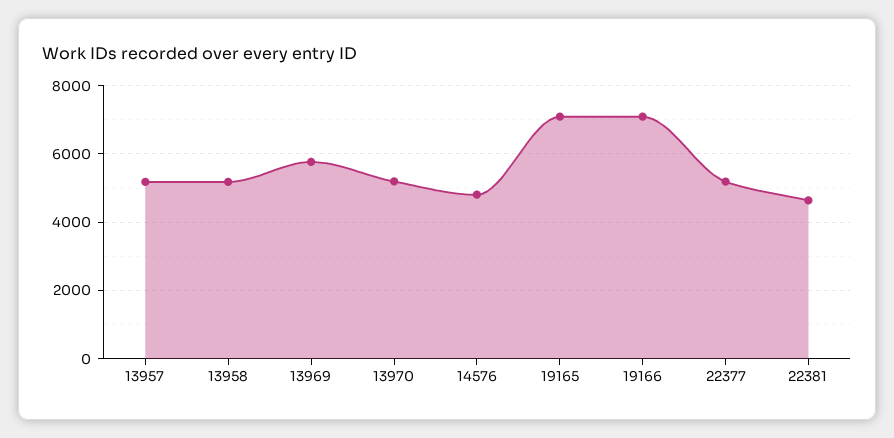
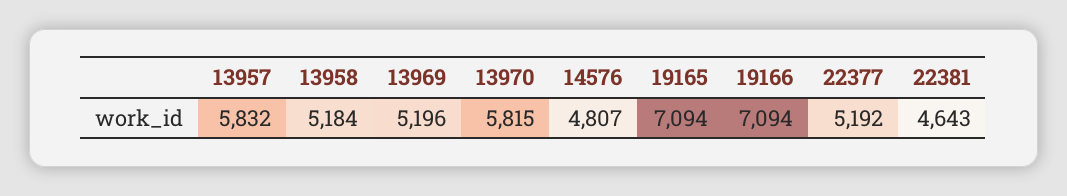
  {
-   "13957": 5200,
+   "13957": 5832,
    "13958": 5184,
-   "13969": 5800,
+   "13969": 5196,
-   "13970": 5200,
+   "13970": 5815,
    "14576": 4807,
    "19165": 7094,
    "19166": 7094,
    "22377": 5192,
    "22381": 4643
  }

